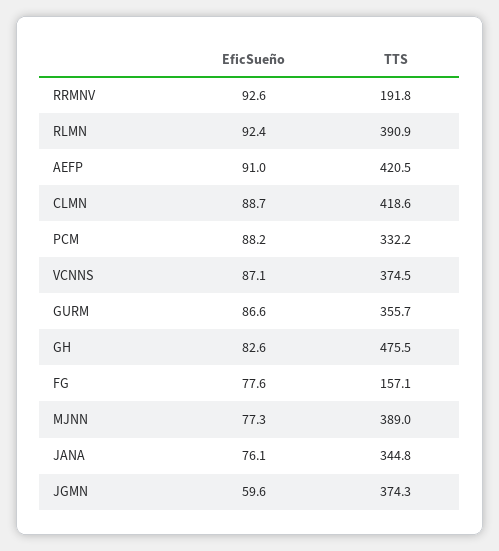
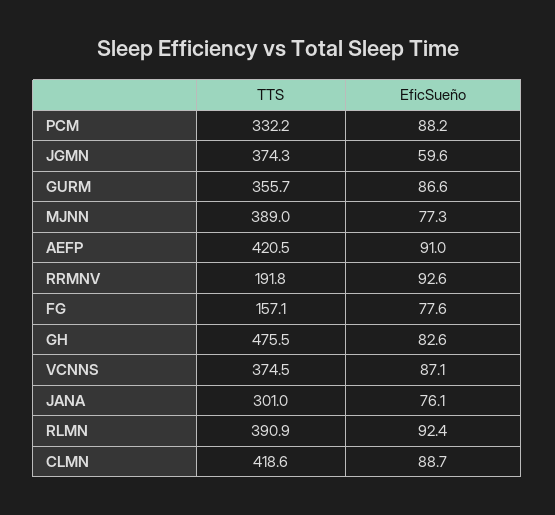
  {
    "EficSueño": {
      "RRMNV": 92.6,
      "RLMN": 92.4,
      "AEFP": 91,
      "CLMN": 88.7,
      "PCM": 88.2,
      "VCNNS": 87.1,
      "GURM": 86.6,
      "GH": 82.6,
      "FG": 77.6,
      "MJNN": 77.3,
      "JANA": 76.1,
      "JGMN": 59.6
    },
    "TTS": {
      "RRMNV": 191.8,
      "RLMN": 390.9,
      "AEFP": 420.5,
      "CLMN": 418.6,
      "PCM": 332.2,
      "VCNNS": 374.5,
      "GURM": 355.7,
      "GH": 475.5,
      "FG": 157.1,
      "MJNN": 389,
-     "JANA": 344.8,
+     "JANA": 301,
      "JGMN": 374.3
    }
  }

